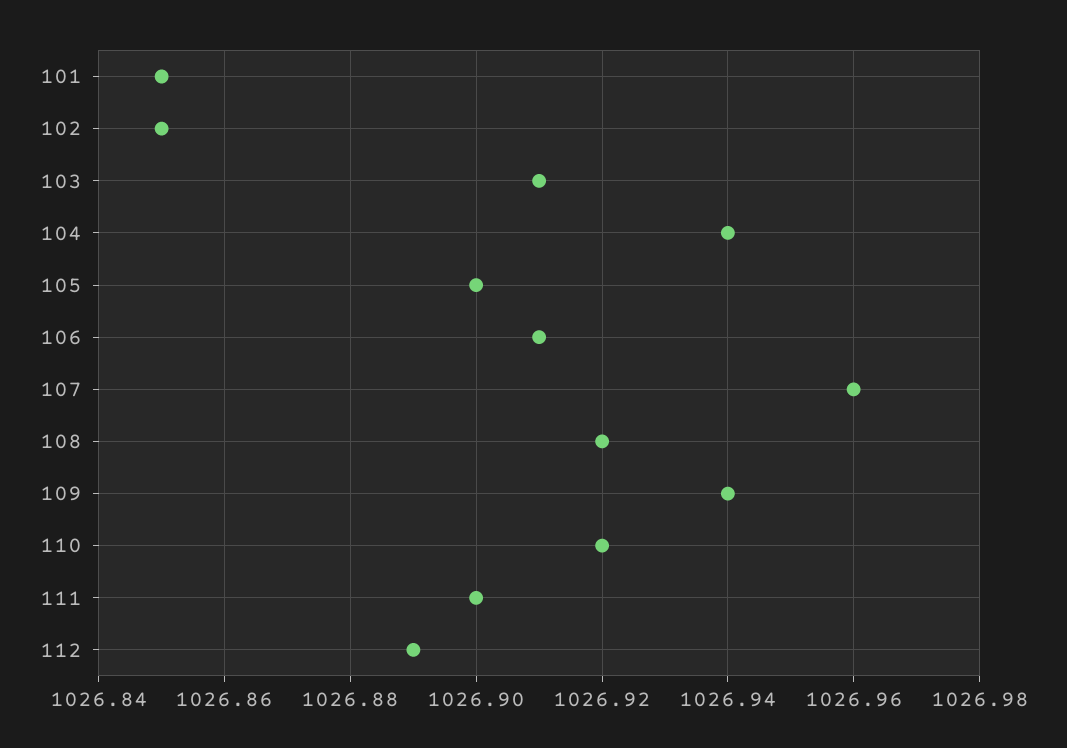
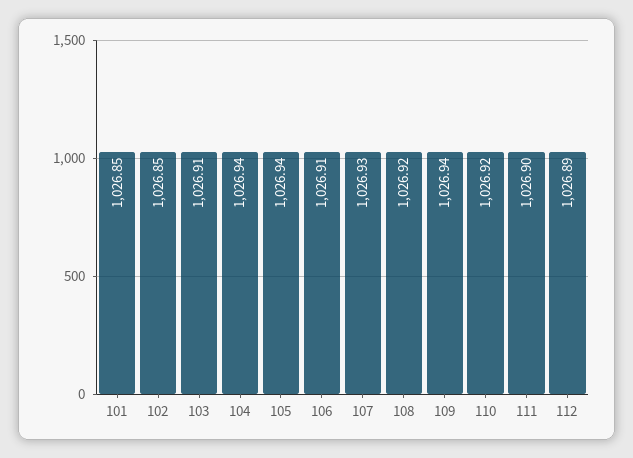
  {
    "101": 1026.85,
    "102": 1026.85,
    "103": 1026.91,
    "104": 1026.94,
-   "105": 1026.9,
+   "105": 1026.94,
    "106": 1026.91,
-   "107": 1026.96,
+   "107": 1026.93,
    "108": 1026.92,
    "109": 1026.94,
    "110": 1026.92,
    "111": 1026.9,
    "112": 1026.89
  }

